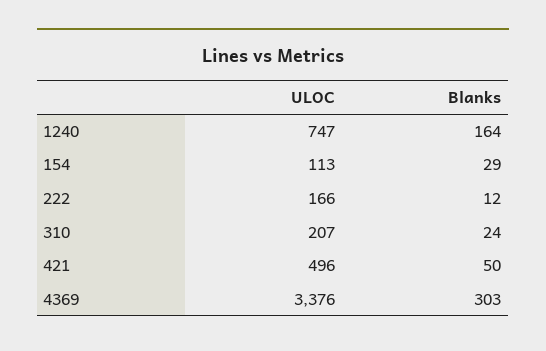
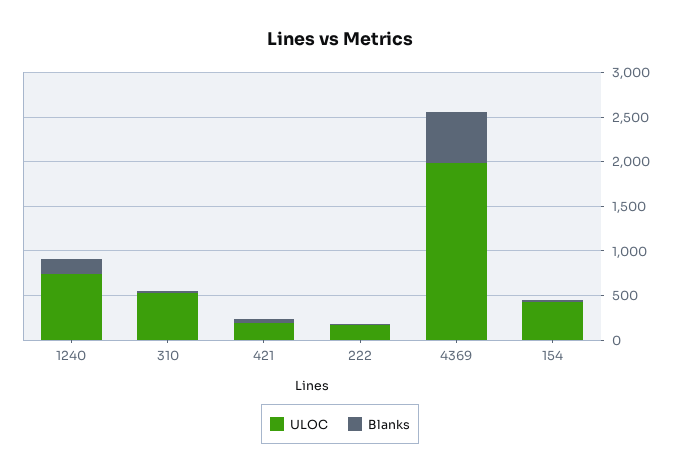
  {
    "ULOC": {
      "1240": 747,
-     "154": 113,
+     "154": 400,
      "222": 166,
-     "310": 207,
+     "310": 500,
-     "421": 496,
+     "421": 200,
-     "4369": 3376
+     "4369": 2000
    },
    "Blanks": {
      "1240": 164,
      "154": 29,
      "222": 12,
      "310": 24,
      "421": 50,
-     "4369": 303
+     "4369": 600
    }
  }

